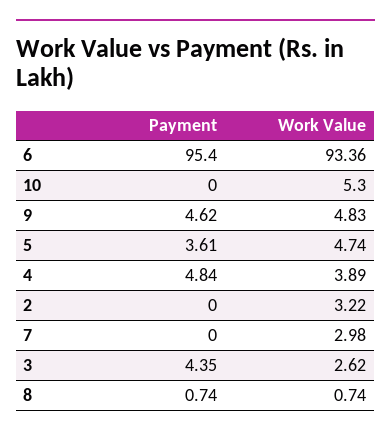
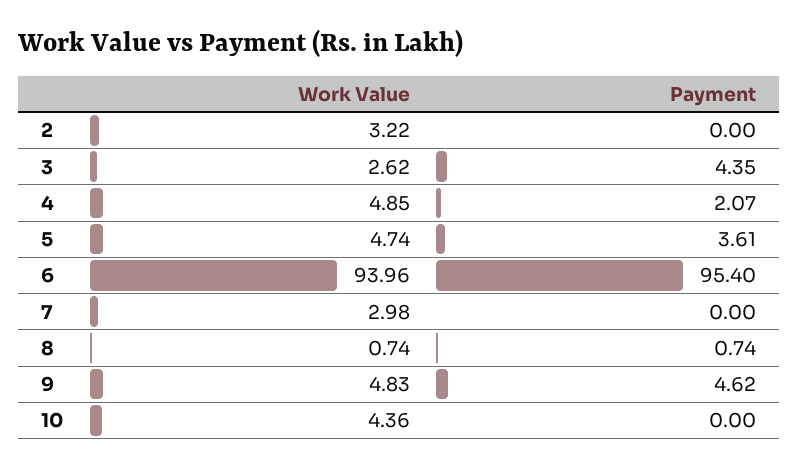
  {
    "Payment": {
      "6": 95.4,
      "10": 0,
      "9": 4.62,
      "5": 3.61,
-     "4": 4.84,
+     "4": 2.07,
      "2": 0,
      "7": 0,
      "3": 4.35,
      "8": 0.74
    },
    "Work Value": {
-     "6": 93.36,
+     "6": 93.96,
-     "10": 5.3,
+     "10": 4.36,
      "9": 4.83,
      "5": 4.74,
-     "4": 3.89,
+     "4": 4.85,
      "2": 3.22,
      "7": 2.98,
      "3": 2.62,
      "8": 0.74
    }
  }

